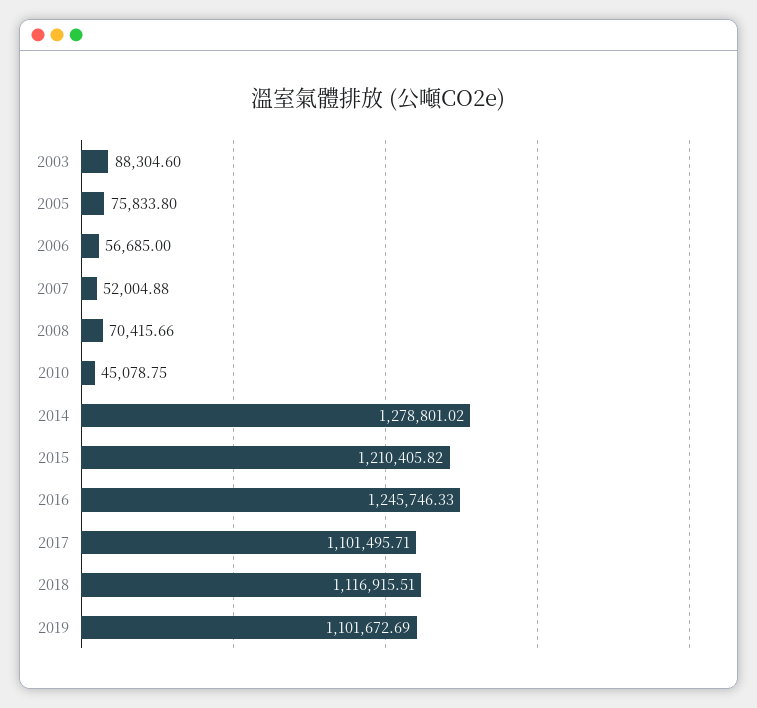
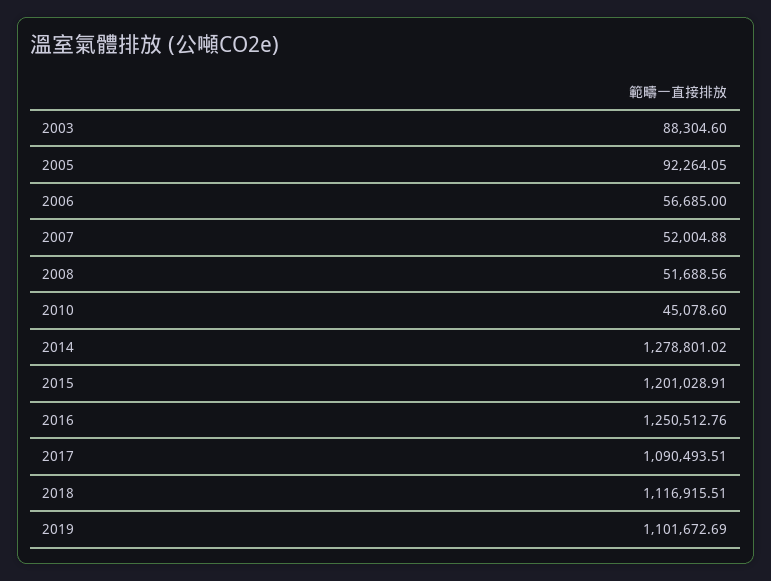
  {
    "2003": 88304.6,
-   "2005": 75833.8,
+   "2005": 92264.05,
    "2006": 56685,
    "2007": 52004.88,
-   "2008": 70415.66,
+   "2008": 51688.56,
-   "2010": 45078.75,
+   "2010": 45078.6,
    "2014": 1278801.02,
-   "2015": 1210405.82,
+   "2015": 1201028.91,
-   "2016": 1245746.33,
+   "2016": 1250512.76,
-   "2017": 1101495.71,
+   "2017": 1090493.51,
    "2018": 1116915.51,
    "2019": 1101672.69
  }

